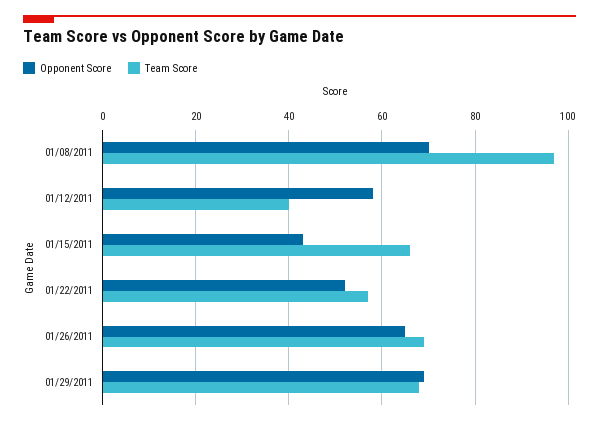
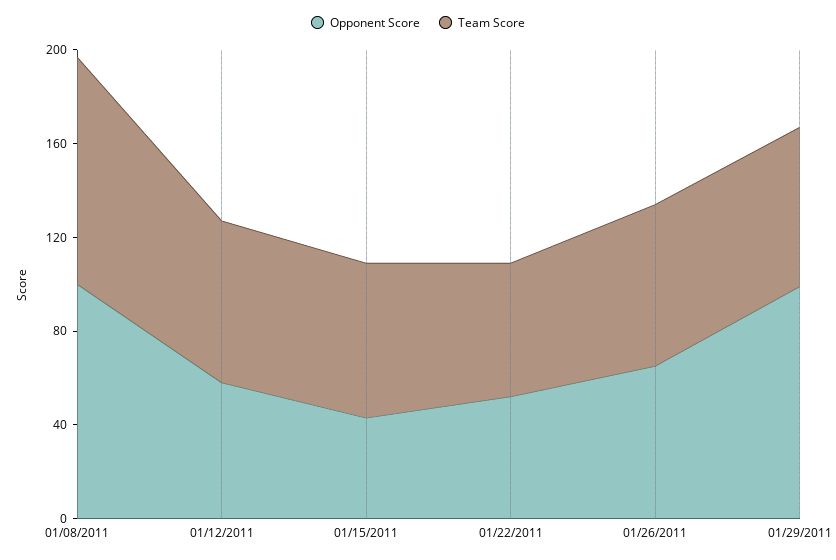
  {
    "Opponent Score": {
-     "01/08/2011": 70,
+     "01/08/2011": 100,
      "01/12/2011": 60,
      "01/15/2011": 45,
      "01/22/2011": 50,
      "01/26/2011": 65,
-     "01/29/2011": 70
+     "01/29/2011": 100
    },
    "Team Score": {
      "01/08/2011": 95,
-     "01/12/2011": 40,
+     "01/12/2011": 70,
      "01/15/2011": 65,
      "01/22/2011": 55,
      "01/26/2011": 70,
      "01/29/2011": 70
    }
  }

